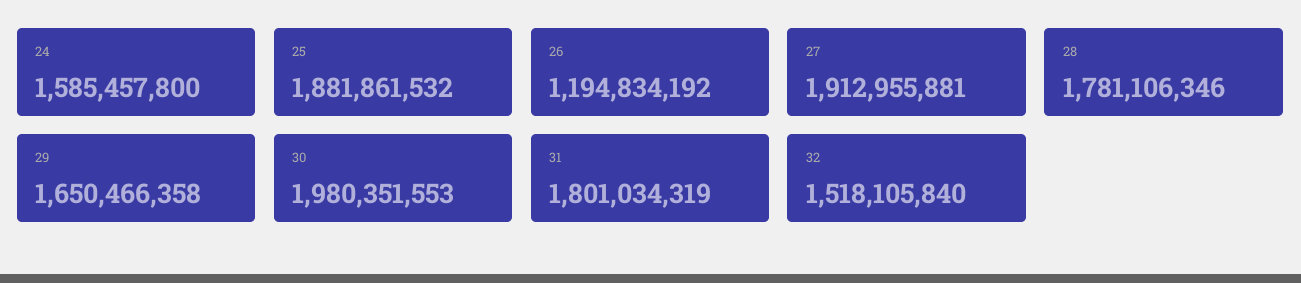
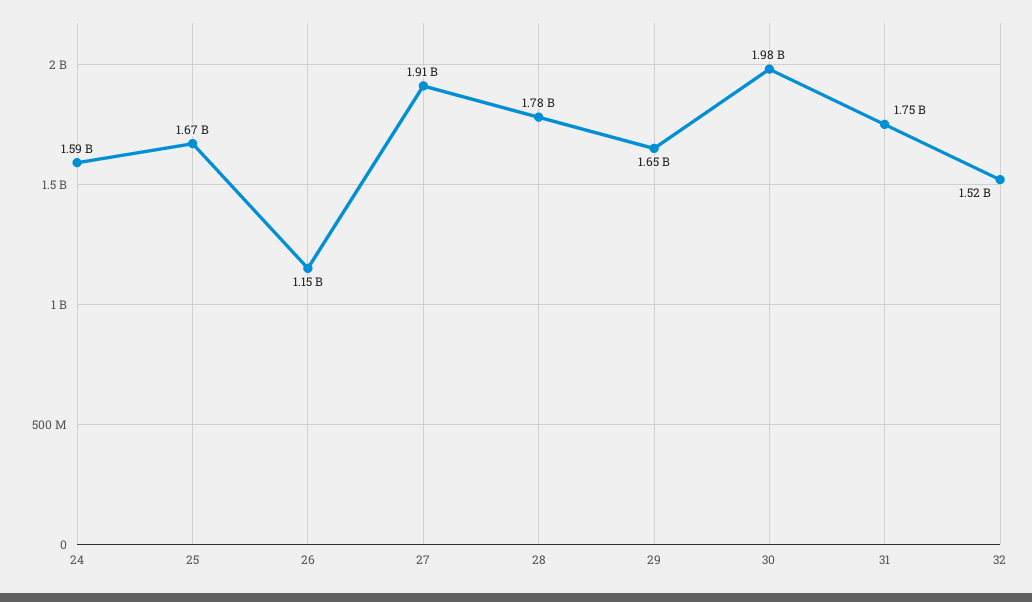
  {
    "24": 1585457800,
-   "25": 1881861532,
+   "25": 1670000000,
-   "26": 1194834192,
+   "26": 1150000000,
    "27": 1912955881,
    "28": 1781106346,
    "29": 1650466358,
    "30": 1980351553,
-   "31": 1801034319,
+   "31": 1750000000,
    "32": 1518105840
  }

